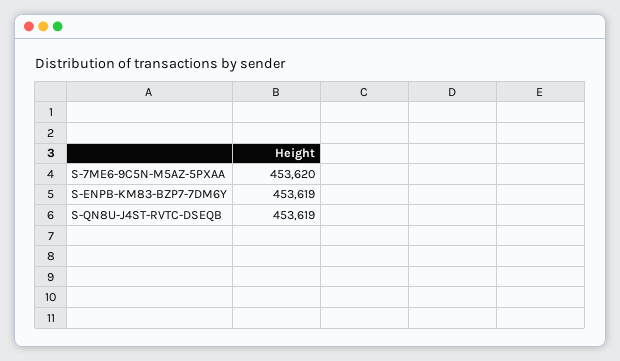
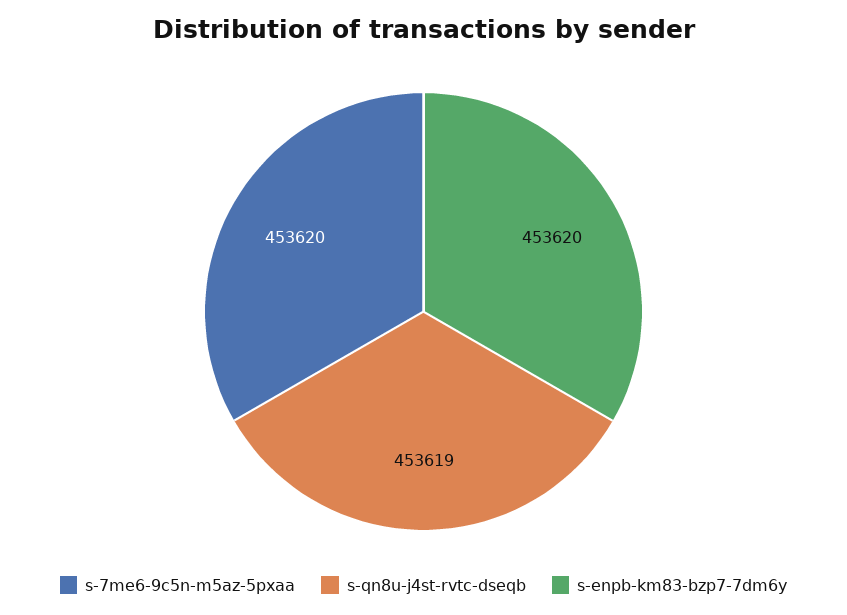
  {
    "S-7ME6-9C5N-M5AZ-5PXAA": 453620,
-   "S-ENPB-KM83-BZP7-7DM6Y": 453619,
+   "S-ENPB-KM83-BZP7-7DM6Y": 453620,
    "S-QN8U-J4ST-RVTC-DSEQB": 453619
  }

